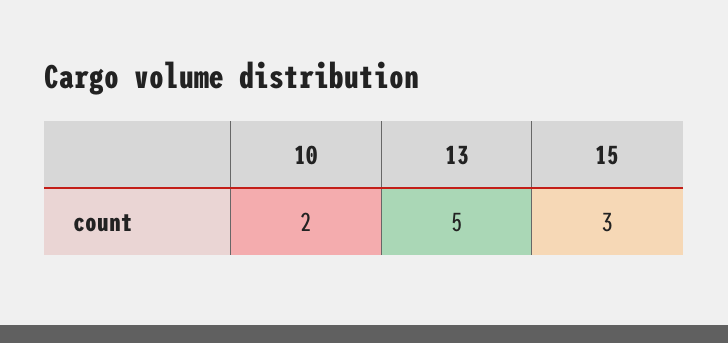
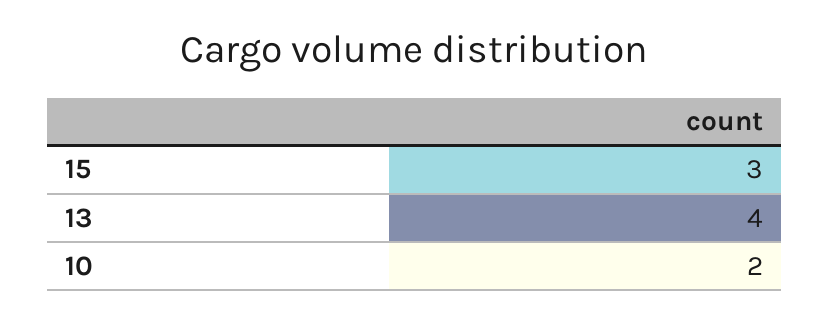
  {
    "10": 2,
-   "13": 5,
+   "13": 4,
    "15": 3
  }

